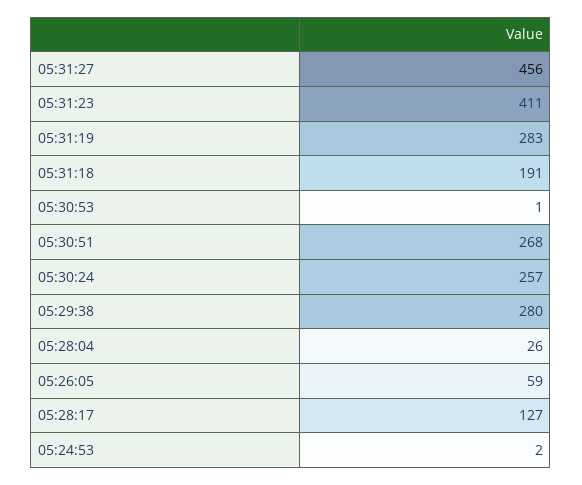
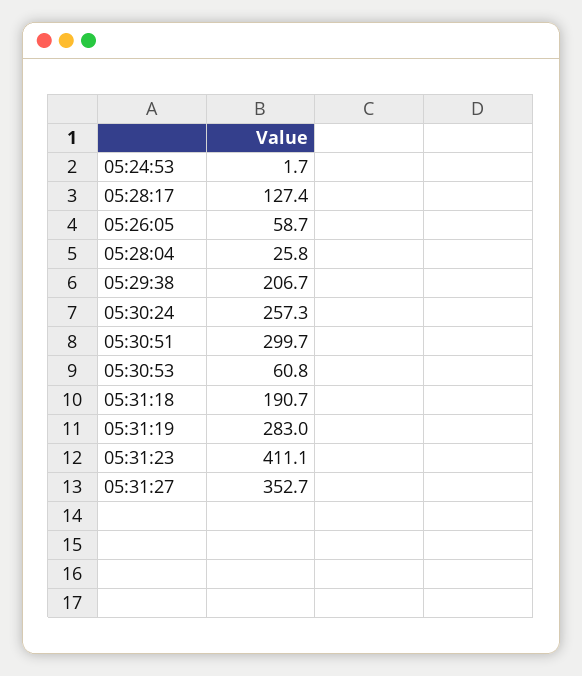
  {
-   "05:31:27": 456,
+   "05:31:27": 352.7,
    "05:31:23": 411.1,
    "05:31:19": 283,
    "05:31:18": 190.7,
-   "05:30:53": 1,
+   "05:30:53": 60.8,
-   "05:30:51": 268,
+   "05:30:51": 299.7,
    "05:30:24": 257.3,
-   "05:29:38": 280,
+   "05:29:38": 206.7,
    "05:28:04": 25.8,
    "05:26:05": 58.7,
    "05:28:17": 127.4,
    "05:24:53": 1.7
  }

